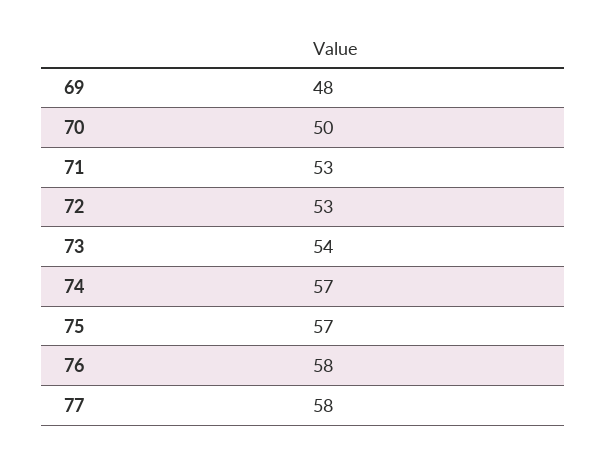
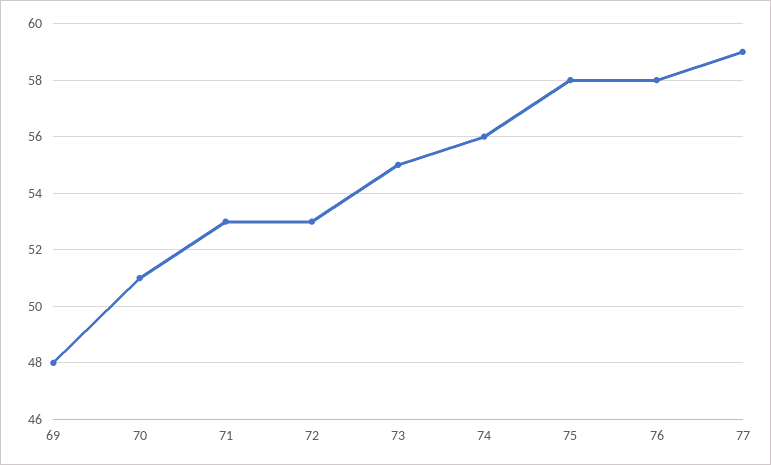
  {
    "69": 48,
-   "70": 50,
+   "70": 51,
    "71": 53,
    "72": 53,
-   "73": 54,
+   "73": 55,
-   "74": 57,
+   "74": 56,
-   "75": 57,
+   "75": 58,
    "76": 58,
-   "77": 58
+   "77": 59
  }

